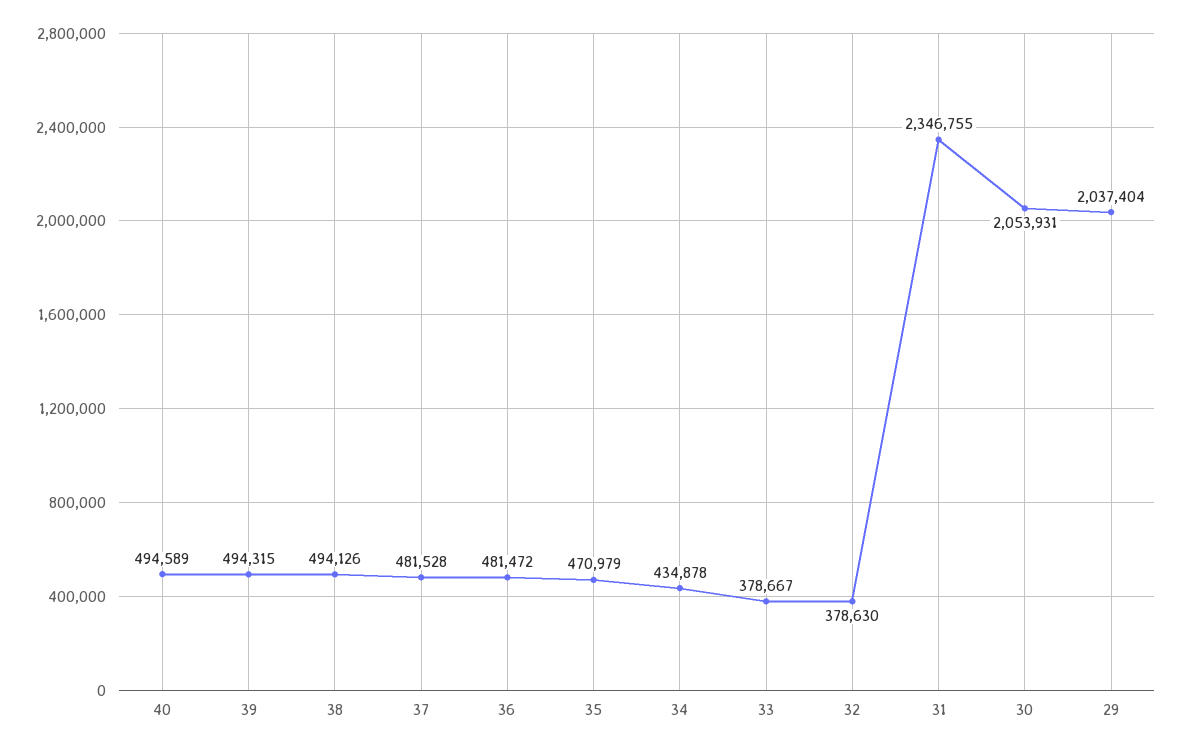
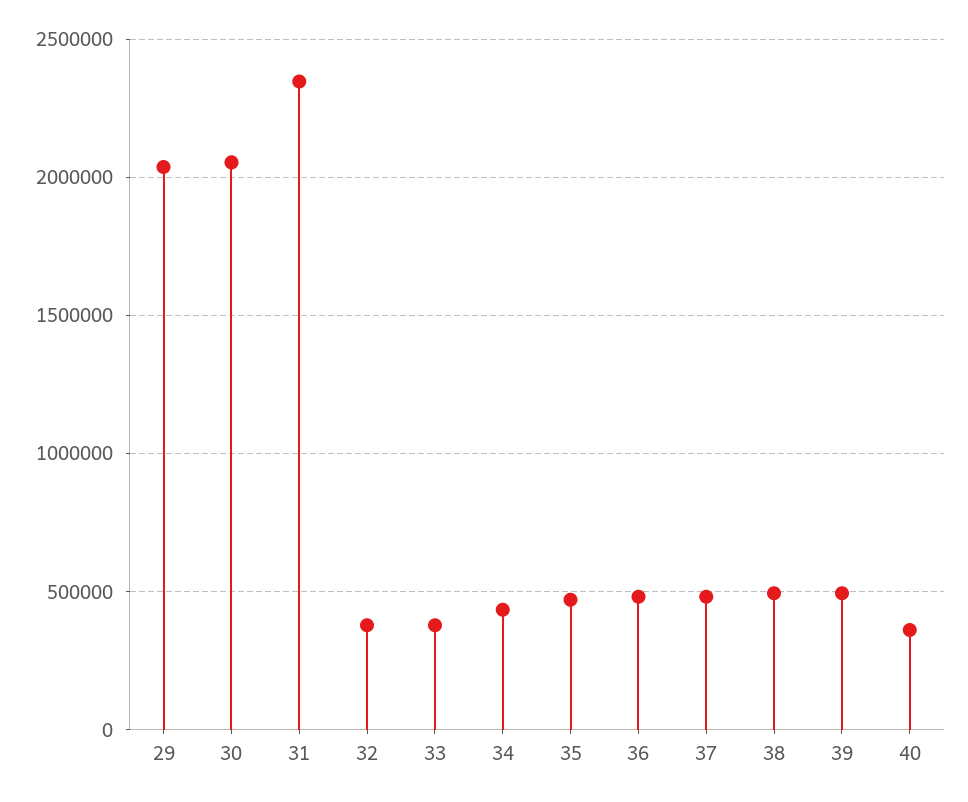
  {
-   "40": 494589,
+   "40": 350000,
    "39": 494315,
    "38": 494126,
    "37": 481528,
    "36": 481472,
    "35": 470979,
    "34": 434878,
    "33": 378667,
    "32": 378630,
    "31": 2346755,
    "30": 2053931,
    "29": 2037404
  }

